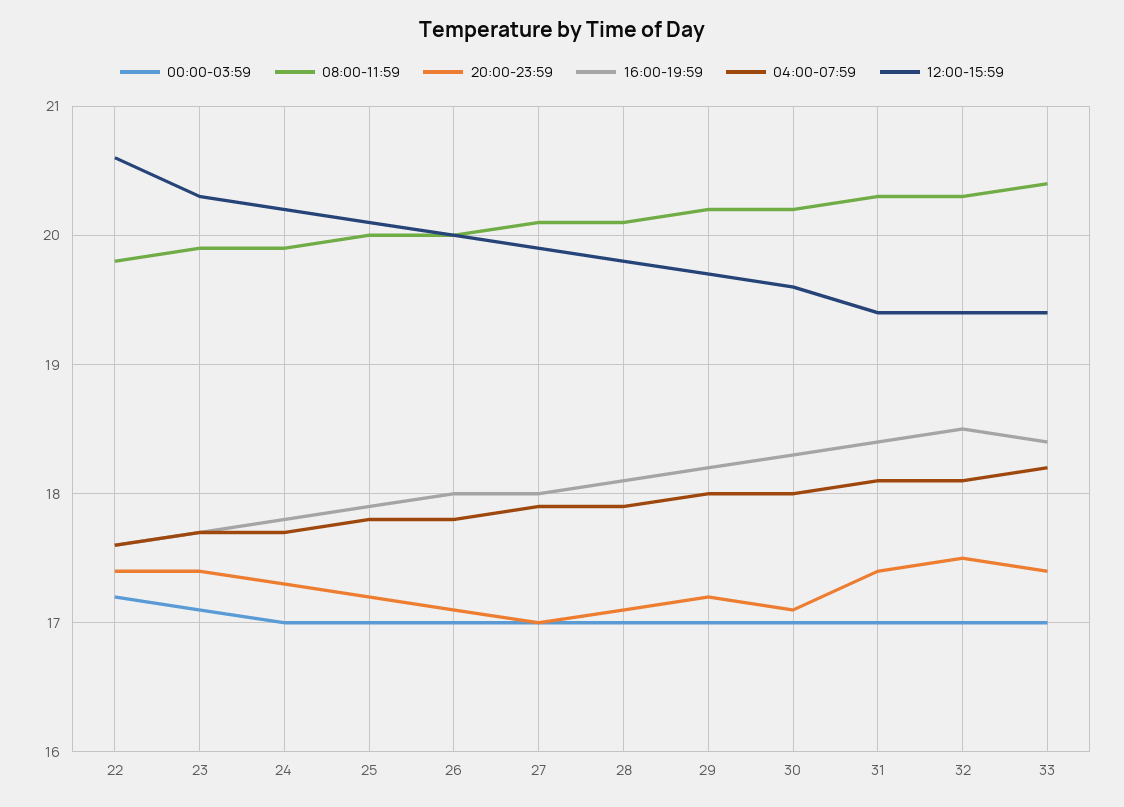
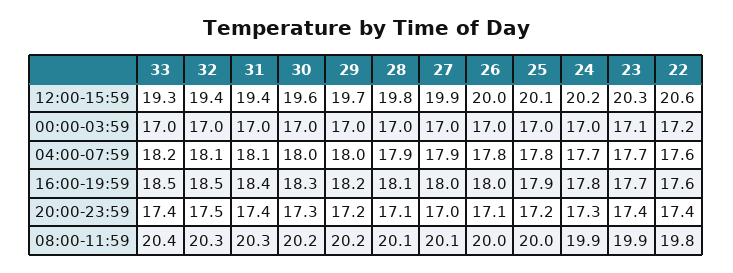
  {
    "00:00-03:59": {
      "22": 17.2,
      "23": 17.1,
      "24": 17,
      "25": 17,
      "26": 17,
      "27": 17,
      "28": 17,
      "29": 17,
      "30": 17,
      "31": 17,
      "32": 17,
      "33": 17
    },
    "08:00-11:59": {
      "22": 19.8,
      "23": 19.9,
      "24": 19.9,
      "25": 20,
      "26": 20,
      "27": 20.1,
      "28": 20.1,
      "29": 20.2,
      "30": 20.2,
      "31": 20.3,
      "32": 20.3,
      "33": 20.4
    },
    "20:00-23:59": {
      "22": 17.4,
      "23": 17.4,
      "24": 17.3,
      "25": 17.2,
      "26": 17.1,
      "27": 17,
      "28": 17.1,
      "29": 17.2,
-     "30": 17.1,
+     "30": 17.3,
      "31": 17.4,
      "32": 17.5,
      "33": 17.4
    },
    "16:00-19:59": {
      "22": 17.6,
      "23": 17.7,
      "24": 17.8,
      "25": 17.9,
      "26": 18,
      "27": 18,
      "28": 18.1,
      "29": 18.2,
      "30": 18.3,
      "31": 18.4,
      "32": 18.5,
-     "33": 18.4
+     "33": 18.5
    },
    "04:00-07:59": {
      "22": 17.6,
      "23": 17.7,
      "24": 17.7,
      "25": 17.8,
      "26": 17.8,
      "27": 17.9,
      "28": 17.9,
      "29": 18,
      "30": 18,
      "31": 18.1,
      "32": 18.1,
      "33": 18.2
    },
    "12:00-15:59": {
      "22": 20.6,
      "23": 20.3,
      "24": 20.2,
      "25": 20.1,
      "26": 20,
      "27": 19.9,
      "28": 19.8,
      "29": 19.7,
      "30": 19.6,
      "31": 19.4,
      "32": 19.4,
-     "33": 19.4
+     "33": 19.3
    }
  }

